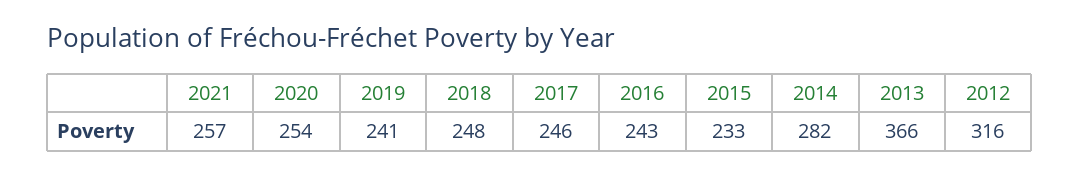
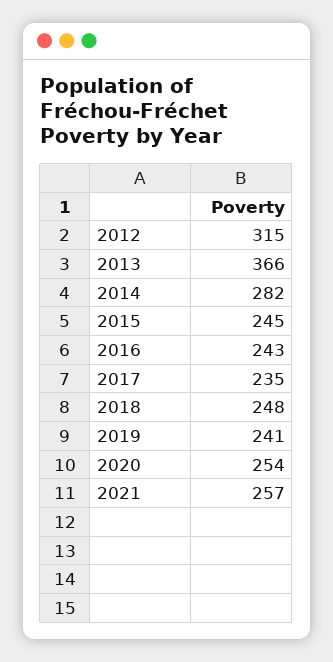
  {
    "2021": 257,
    "2020": 254,
    "2019": 241,
    "2018": 248,
-   "2017": 246,
+   "2017": 235,
    "2016": 243,
-   "2015": 233,
+   "2015": 245,
    "2014": 282,
    "2013": 366,
-   "2012": 316
+   "2012": 315
  }

